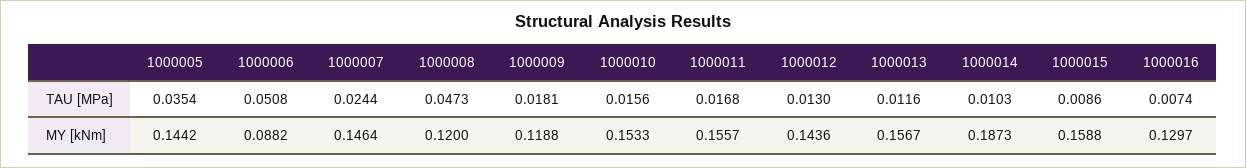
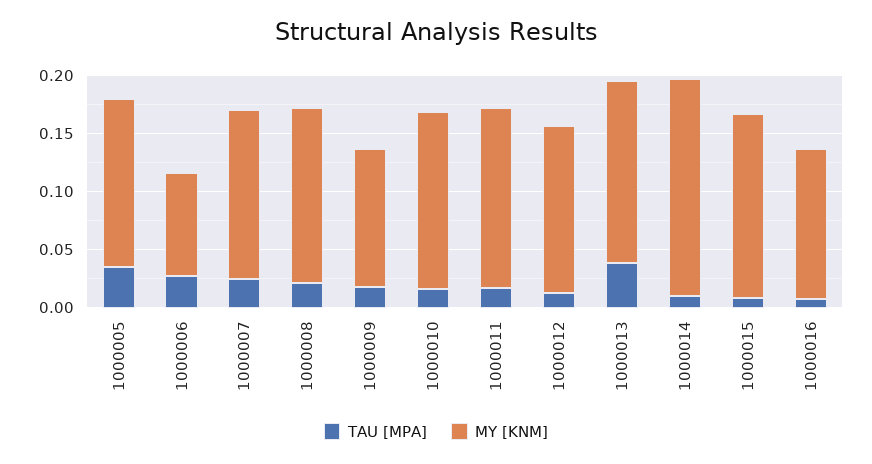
  {
    "TAU [MPa]": {
      "1000005": 0.0354,
-     "1000006": 0.0508,
+     "1000006": 0.03,
      "1000007": 0.0244,
-     "1000008": 0.0473,
+     "1000008": 0.02,
      "1000009": 0.0181,
      "1000010": 0.0156,
      "1000011": 0.0168,
      "1000012": 0.013,
-     "1000013": 0.0116,
+     "1000013": 0.04,
      "1000014": 0.0103,
      "1000015": 0.0086,
      "1000016": 0.0074
    },
    "MY [kNm]": {
      "1000005": 0.1442,
      "1000006": 0.0882,
      "1000007": 0.1464,
-     "1000008": 0.12,
+     "1000008": 0.15,
      "1000009": 0.1188,
      "1000010": 0.1533,
      "1000011": 0.1557,
      "1000012": 0.1436,
      "1000013": 0.1567,
      "1000014": 0.1873,
      "1000015": 0.1588,
      "1000016": 0.1297
    }
  }

